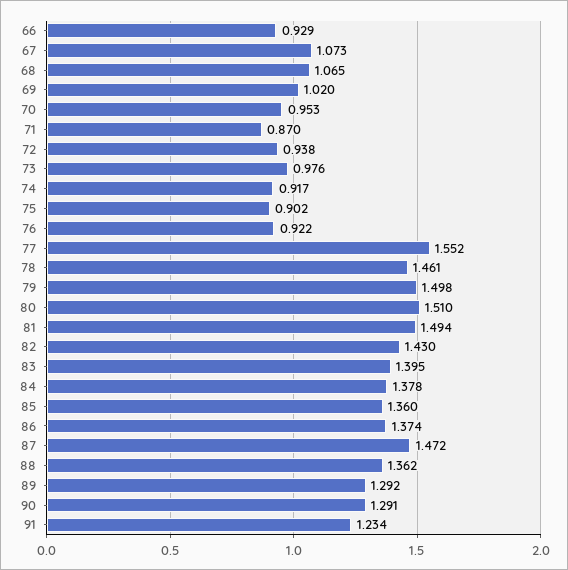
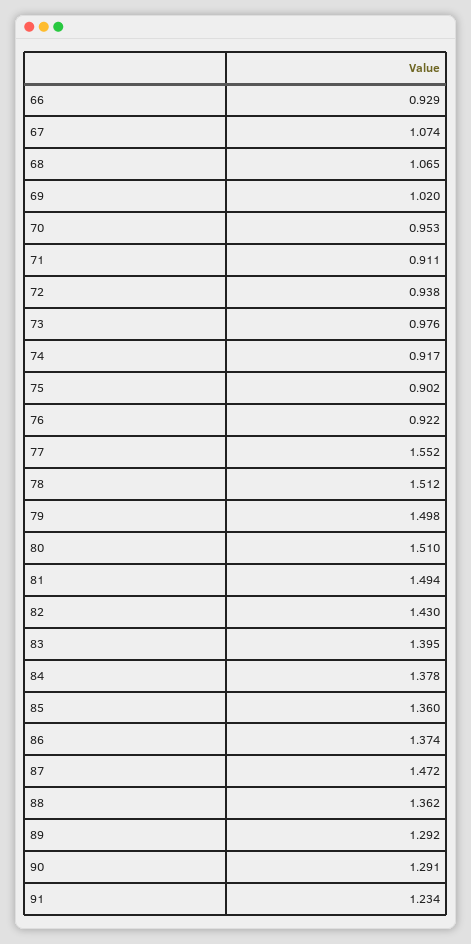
  {
    "66": 0.929,
-   "67": 1.073,
+   "67": 1.074,
    "68": 1.065,
    "69": 1.02,
    "70": 0.953,
-   "71": 0.87,
+   "71": 0.911,
    "72": 0.938,
    "73": 0.976,
    "74": 0.917,
    "75": 0.902,
    "76": 0.922,
    "77": 1.552,
-   "78": 1.461,
+   "78": 1.512,
    "79": 1.498,
    "80": 1.51,
    "81": 1.494,
    "82": 1.43,
    "83": 1.395,
    "84": 1.378,
    "85": 1.36,
    "86": 1.374,
    "87": 1.472,
    "88": 1.362,
    "89": 1.292,
    "90": 1.291,
    "91": 1.234
  }

